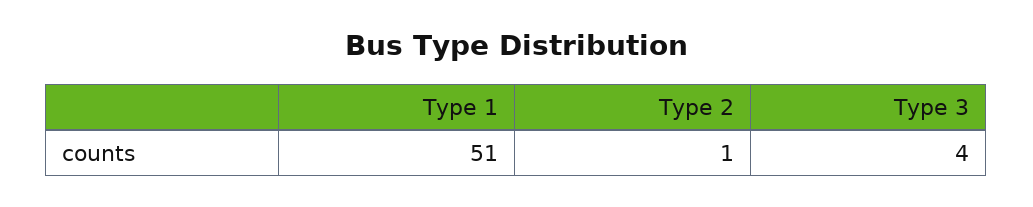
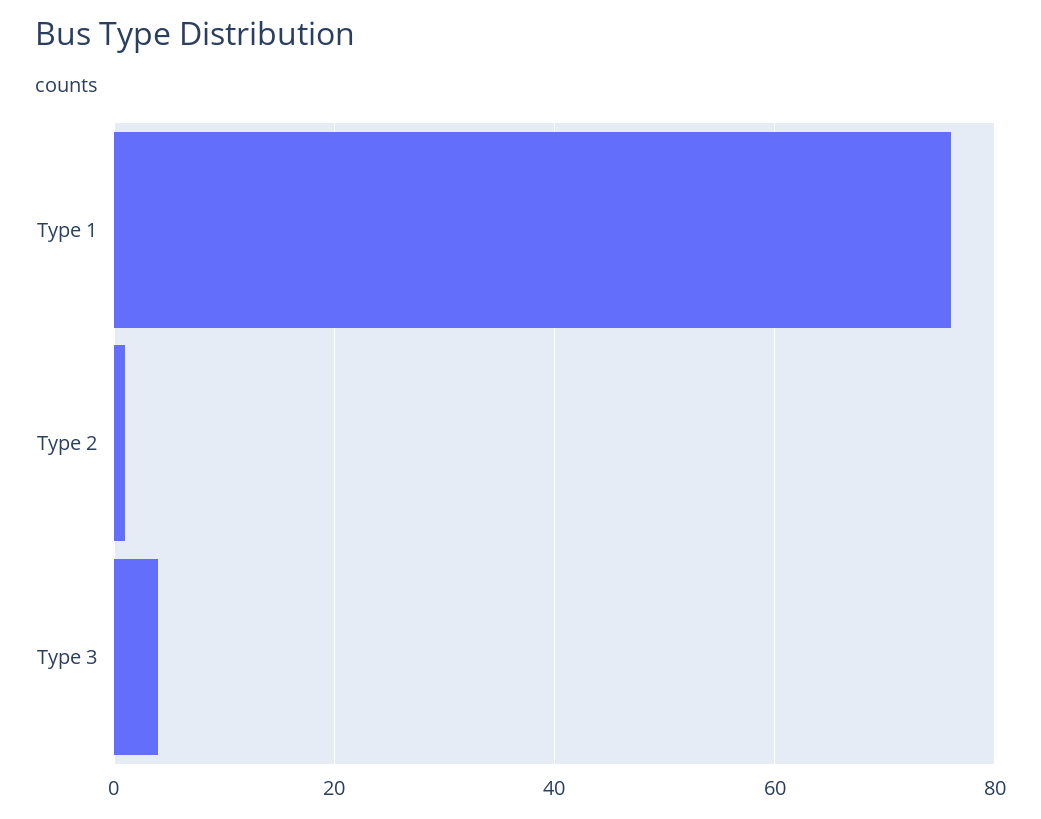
  {
-   "Type 1": 51,
+   "Type 1": 75,
    "Type 2": 1,
    "Type 3": 4
  }

